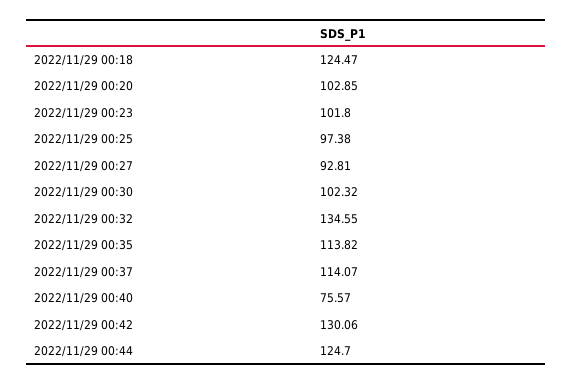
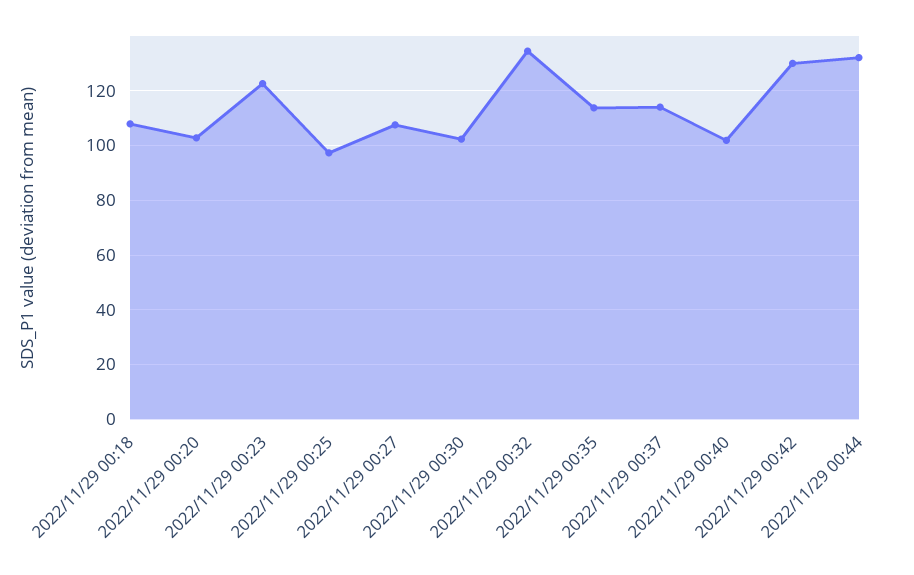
  {
-   "2022/11/29 00:18": 124.47,
+   "2022/11/29 00:18": 107.5,
    "2022/11/29 00:20": 102.85,
-   "2022/11/29 00:23": 101.8,
+   "2022/11/29 00:23": 122.5,
    "2022/11/29 00:25": 97.38,
-   "2022/11/29 00:27": 92.81,
+   "2022/11/29 00:27": 107.5,
    "2022/11/29 00:30": 102.32,
    "2022/11/29 00:32": 134.55,
    "2022/11/29 00:35": 113.82,
    "2022/11/29 00:37": 114.07,
-   "2022/11/29 00:40": 75.57,
+   "2022/11/29 00:40": 102.5,
    "2022/11/29 00:42": 130.06,
-   "2022/11/29 00:44": 124.7
+   "2022/11/29 00:44": 132.5
  }

